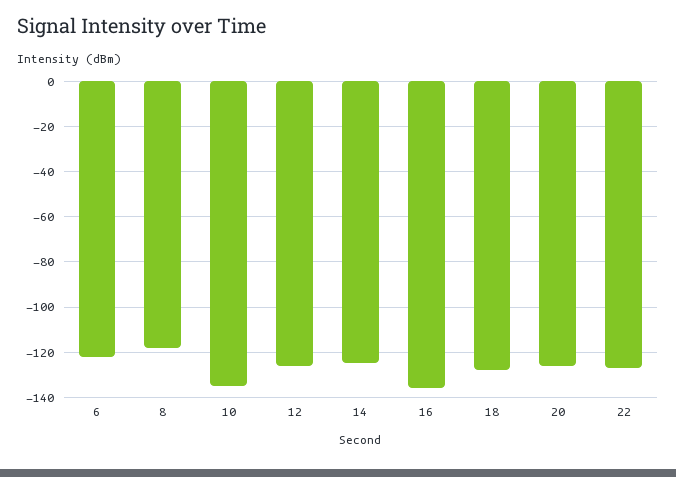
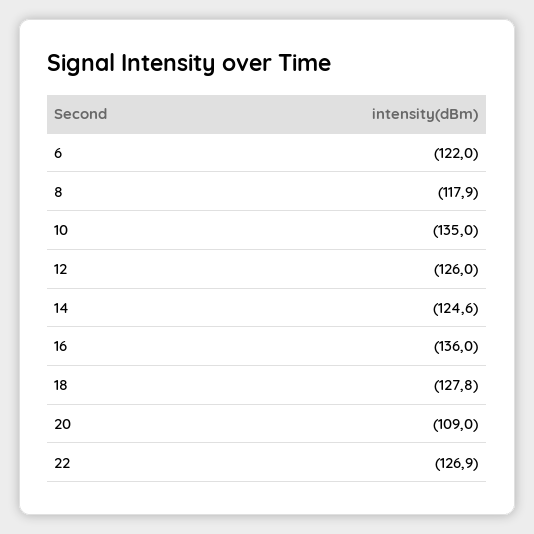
  {
    "6": -122,
    "8": -117.9,
    "10": -135,
    "12": -126,
    "14": -124.6,
    "16": -136,
    "18": -127.8,
-   "20": -125,
+   "20": -109,
    "22": -126.9
  }

